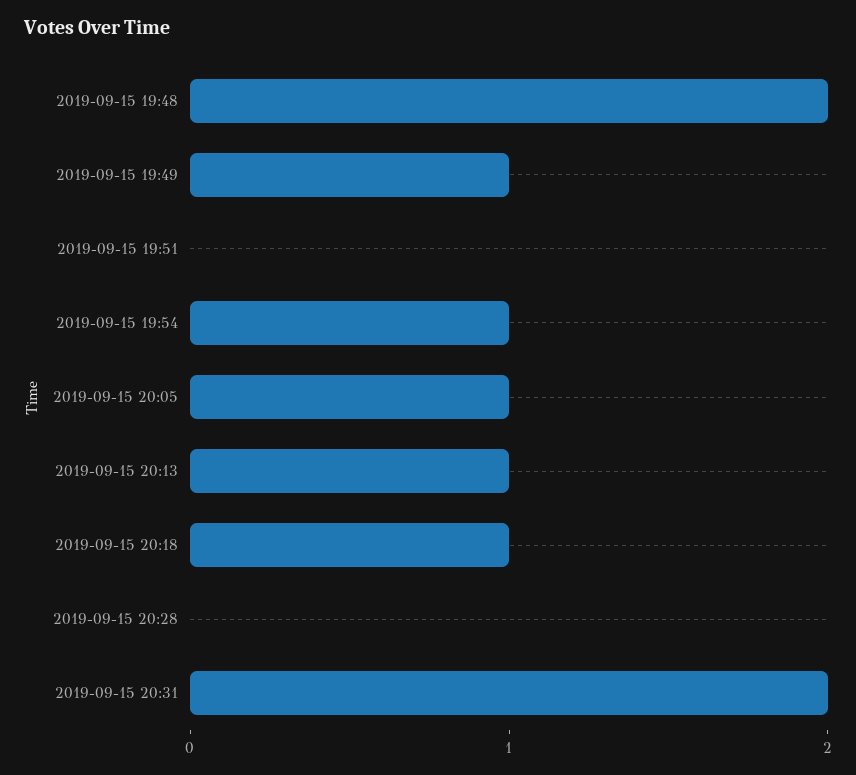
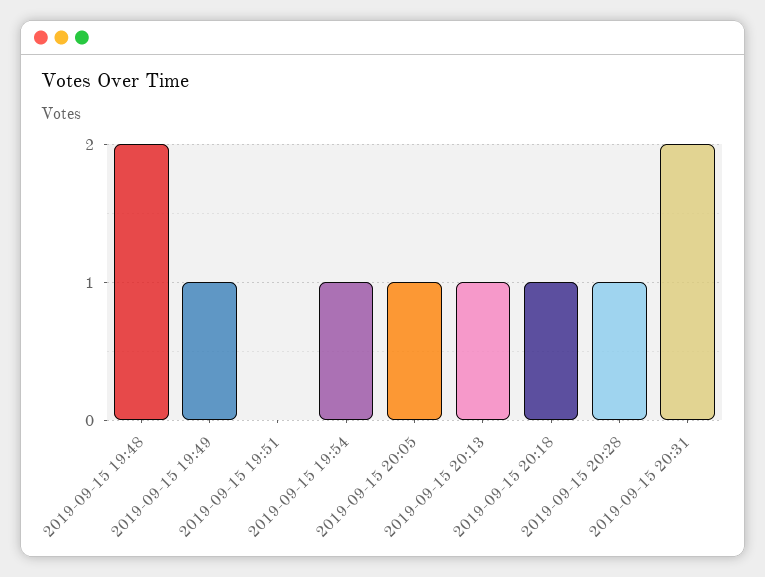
  {
    "2019-09-15 19:48": 2,
    "2019-09-15 19:49": 1,
    "2019-09-15 19:51": 0,
    "2019-09-15 19:54": 1,
    "2019-09-15 20:05": 1,
    "2019-09-15 20:13": 1,
    "2019-09-15 20:18": 1,
-   "2019-09-15 20:28": 0,
+   "2019-09-15 20:28": 1,
    "2019-09-15 20:31": 2
  }

